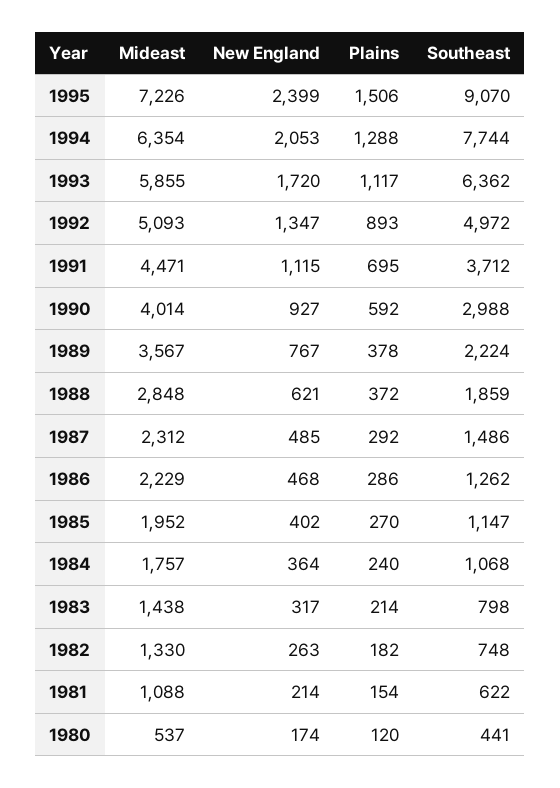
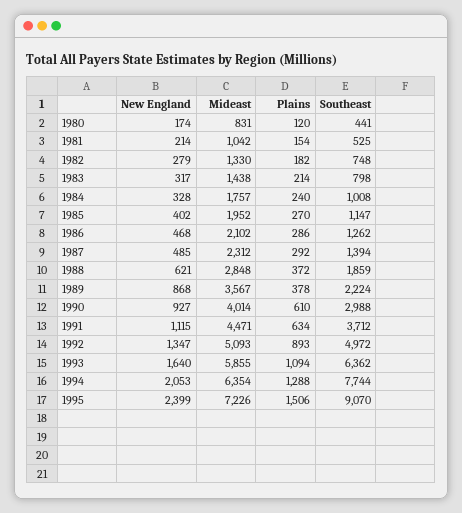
  {
    "Mideast": {
      "1995": 7226,
      "1994": 6354,
      "1993": 5855,
      "1992": 5093,
      "1991": 4471,
      "1990": 4014,
      "1989": 3567,
      "1988": 2848,
      "1987": 2312,
-     "1986": 2229,
+     "1986": 2102,
      "1985": 1952,
      "1984": 1757,
      "1983": 1438,
      "1982": 1330,
-     "1981": 1088,
+     "1981": 1042,
-     "1980": 537
+     "1980": 831
    },
    "New England": {
      "1995": 2399,
      "1994": 2053,
-     "1993": 1720,
+     "1993": 1640,
      "1992": 1347,
      "1991": 1115,
      "1990": 927,
-     "1989": 767,
+     "1989": 868,
      "1988": 621,
      "1987": 485,
      "1986": 468,
      "1985": 402,
-     "1984": 364,
+     "1984": 328,
      "1983": 317,
-     "1982": 263,
+     "1982": 279,
      "1981": 214,
      "1980": 174
    },
    "Plains": {
      "1995": 1506,
      "1994": 1288,
-     "1993": 1117,
+     "1993": 1094,
      "1992": 893,
-     "1991": 695,
+     "1991": 634,
-     "1990": 592,
+     "1990": 610,
      "1989": 378,
      "1988": 372,
      "1987": 292,
      "1986": 286,
      "1985": 270,
      "1984": 240,
      "1983": 214,
      "1982": 182,
      "1981": 154,
      "1980": 120
    },
    "Southeast": {
      "1995": 9070,
      "1994": 7744,
      "1993": 6362,
      "1992": 4972,
      "1991": 3712,
      "1990": 2988,
      "1989": 2224,
      "1988": 1859,
-     "1987": 1486,
+     "1987": 1394,
      "1986": 1262,
      "1985": 1147,
-     "1984": 1068,
+     "1984": 1008,
      "1983": 798,
      "1982": 748,
-     "1981": 622,
+     "1981": 525,
      "1980": 441
    }
  }

